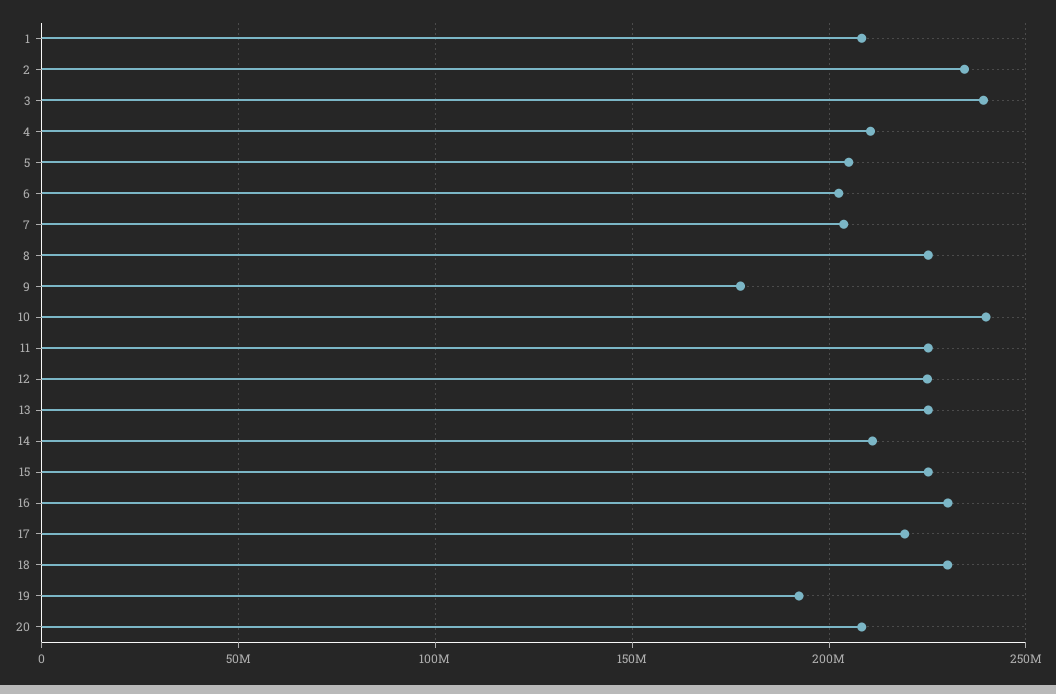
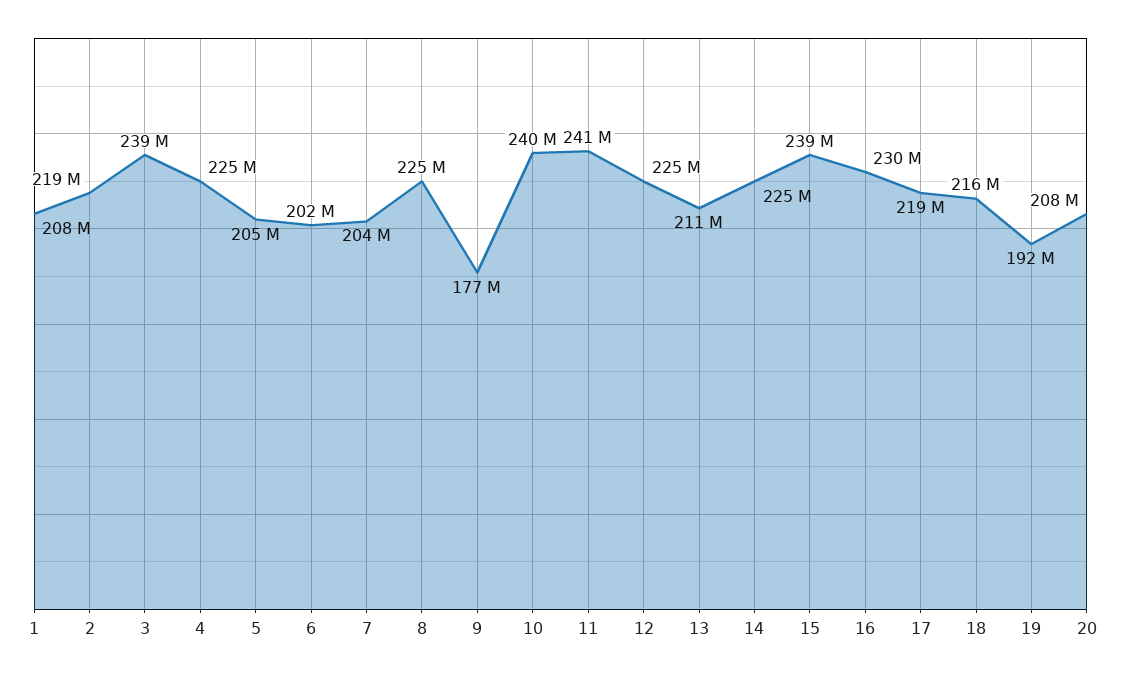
  {
    "1": 208000000,
-   "2": 235000000,
+   "2": 219000000,
    "3": 239000000,
-   "4": 210000000,
+   "4": 225000000,
    "5": 205000000,
    "6": 202000000,
    "7": 204000000,
    "8": 225000000,
    "9": 177000000,
    "10": 240000000,
-   "11": 225000000,
+   "11": 241000000,
    "12": 225000000,
-   "13": 225000000,
+   "13": 211000000,
-   "14": 210000000,
+   "14": 225000000,
-   "15": 225000000,
+   "15": 239000000,
    "16": 230000000,
    "17": 219000000,
-   "18": 230000000,
+   "18": 216000000,
    "19": 192000000,
    "20": 208000000
  }

